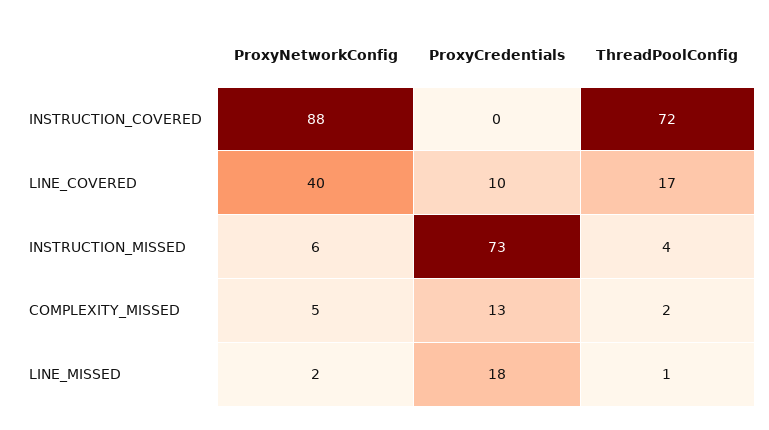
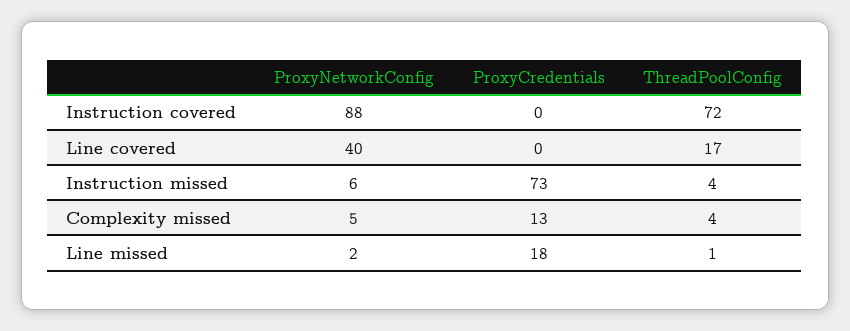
  {
    "ProxyNetworkConfig": {
      "INSTRUCTION_COVERED": 88,
      "LINE_COVERED": 40,
      "INSTRUCTION_MISSED": 6,
      "COMPLEXITY_MISSED": 5,
      "LINE_MISSED": 2
    },
    "ProxyCredentials": {
      "INSTRUCTION_COVERED": 0,
-     "LINE_COVERED": 10,
+     "LINE_COVERED": 0,
      "INSTRUCTION_MISSED": 73,
      "COMPLEXITY_MISSED": 13,
      "LINE_MISSED": 18
    },
    "ThreadPoolConfig": {
      "INSTRUCTION_COVERED": 72,
      "LINE_COVERED": 17,
      "INSTRUCTION_MISSED": 4,
-     "COMPLEXITY_MISSED": 2,
+     "COMPLEXITY_MISSED": 4,
      "LINE_MISSED": 1
    }
  }

